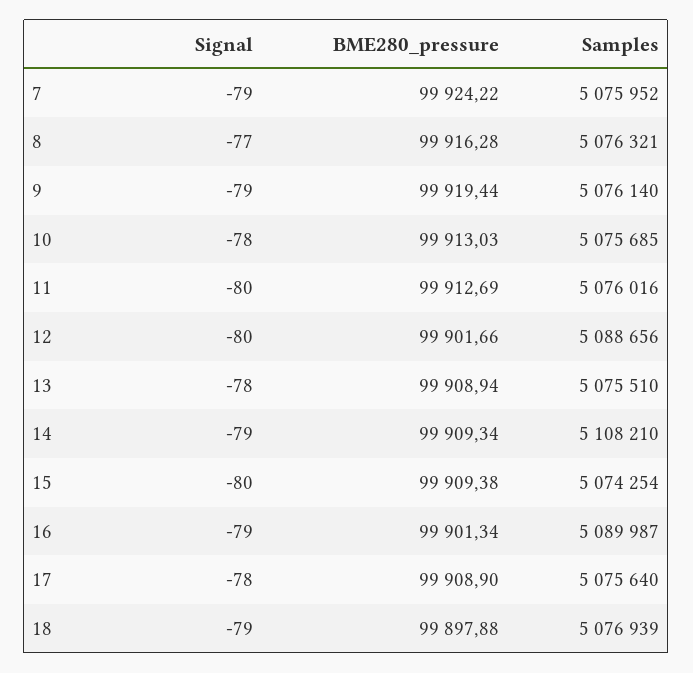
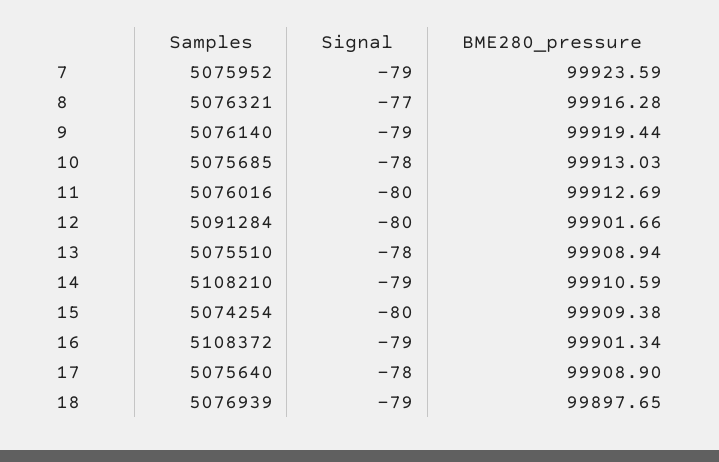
  {
    "Signal": {
      "7": -79,
      "8": -77,
      "9": -79,
      "10": -78,
      "11": -80,
      "12": -80,
      "13": -78,
      "14": -79,
      "15": -80,
      "16": -79,
      "17": -78,
      "18": -79
    },
    "BME280_pressure": {
-     "7": 99924.22,
+     "7": 99923.59,
      "8": 99916.28,
      "9": 99919.44,
      "10": 99913.03,
      "11": 99912.69,
      "12": 99901.66,
      "13": 99908.94,
-     "14": 99909.34,
+     "14": 99910.59,
      "15": 99909.38,
      "16": 99901.34,
      "17": 99908.9,
-     "18": 99897.88
+     "18": 99897.65
    },
    "Samples": {
      "7": 5075952,
      "8": 5076321,
      "9": 5076140,
      "10": 5075685,
      "11": 5076016,
-     "12": 5088656,
+     "12": 5091284,
      "13": 5075510,
      "14": 5108210,
      "15": 5074254,
-     "16": 5089987,
+     "16": 5108372,
      "17": 5075640,
      "18": 5076939
    }
  }

